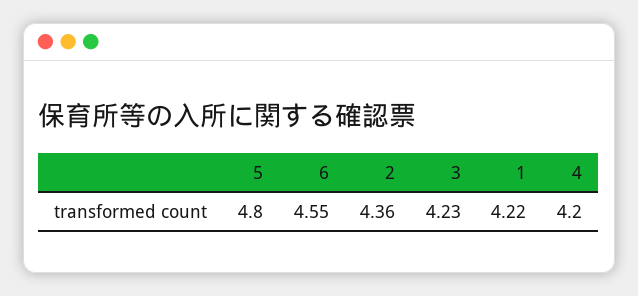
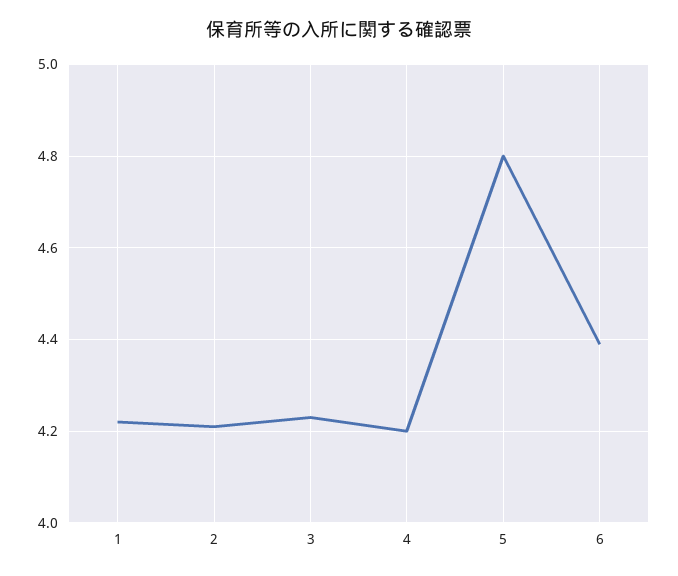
  {
    "5": 4.8,
-   "6": 4.55,
+   "6": 4.4,
-   "2": 4.36,
+   "2": 4.2,
    "3": 4.23,
    "1": 4.22,
    "4": 4.2
  }

